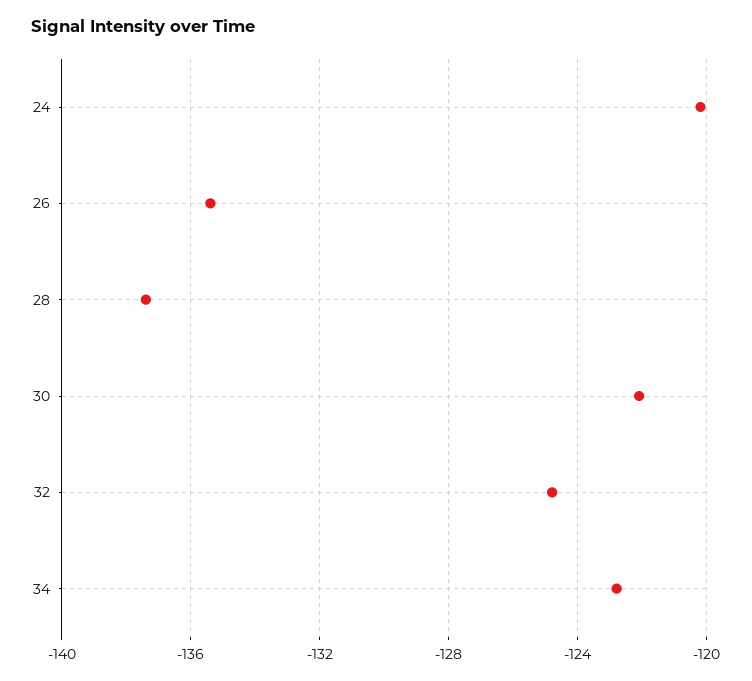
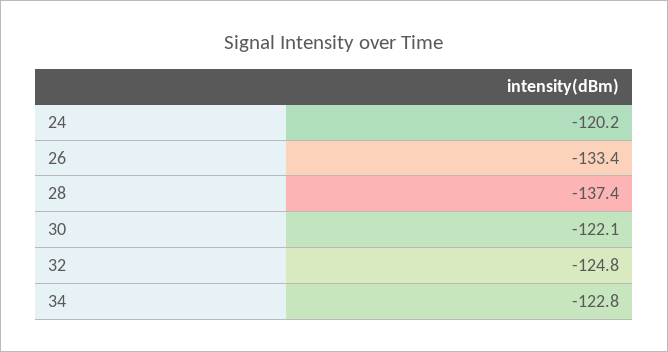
  {
    "24": -120.2,
-   "26": -135.5,
+   "26": -133.4,
    "28": -137.4,
    "30": -122.1,
    "32": -124.8,
    "34": -122.8
  }

